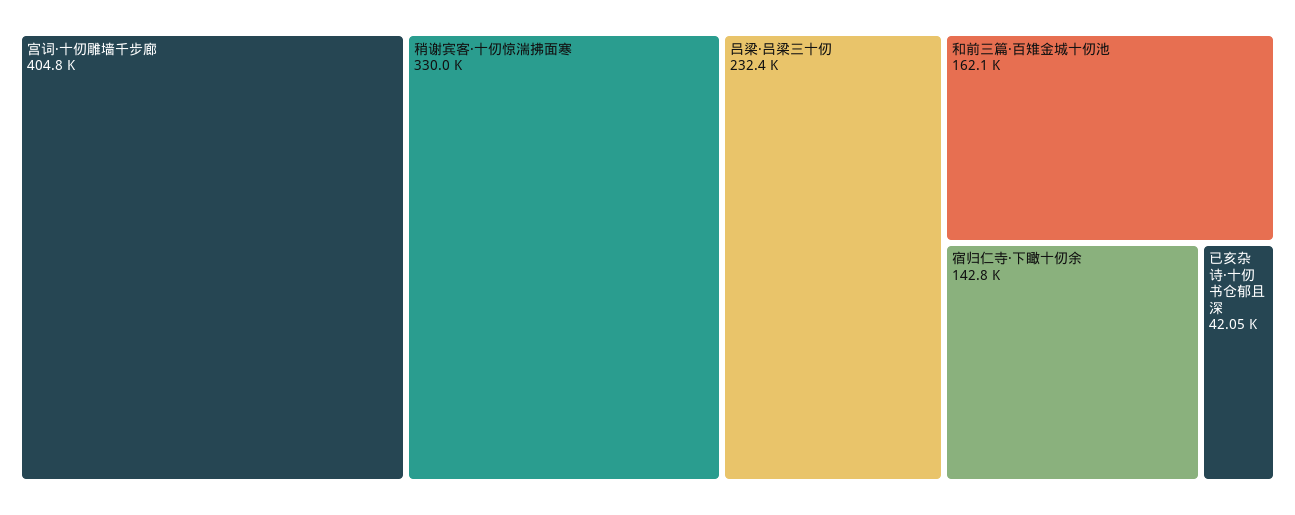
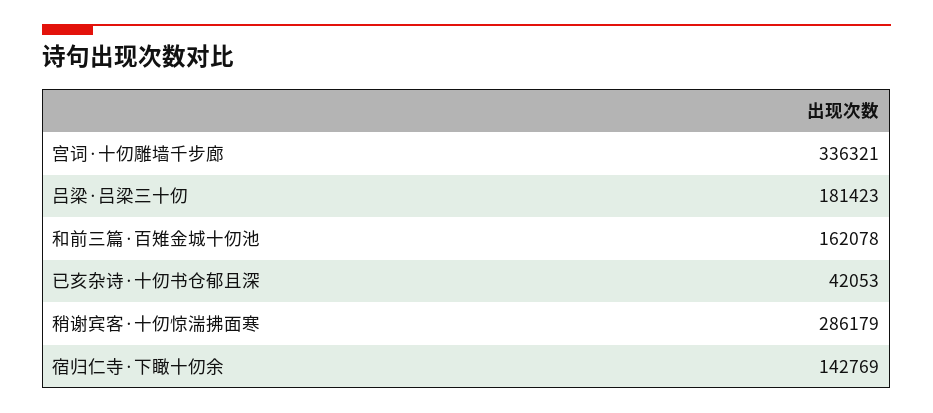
  {
-   "宫词·十仞雕墙千步廊": 404800,
+   "宫词·十仞雕墙千步廊": 336321,
-   "稍谢宾客·十仞惊湍拂面寒": 330000,
+   "稍谢宾客·十仞惊湍拂面寒": 286179,
-   "吕梁·吕梁三十仞": 232400,
+   "吕梁·吕梁三十仞": 181423,
    "和前三篇·百雉金城十仞池": 162078,
    "宿归仁寺·下瞰十仞余": 142769,
    "已亥杂诗·十仞书仓郁且深": 42053
  }

